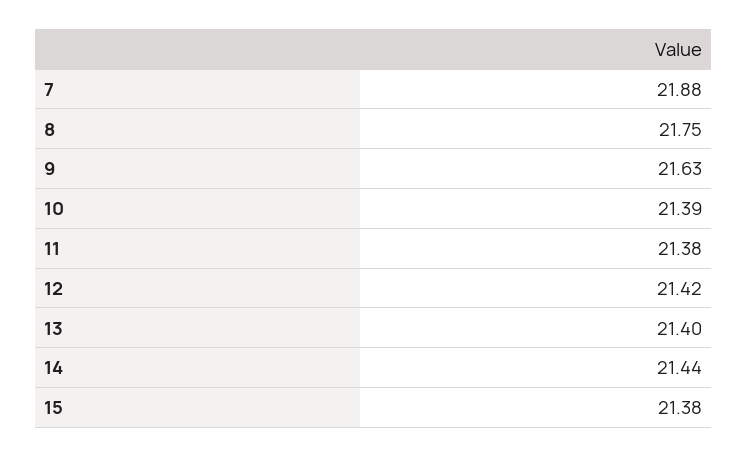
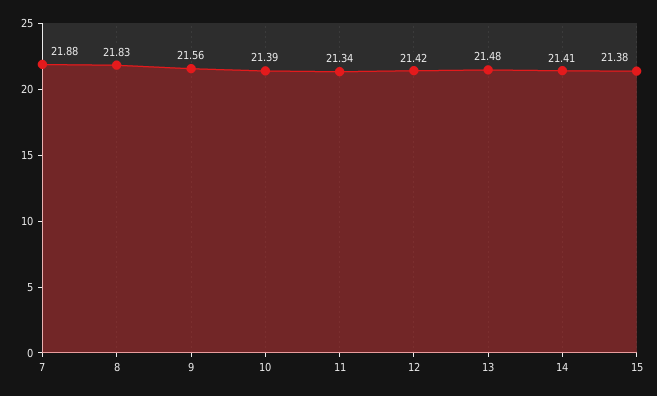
  {
    "7": 21.88,
-   "8": 21.75,
+   "8": 21.83,
-   "9": 21.63,
+   "9": 21.56,
    "10": 21.39,
-   "11": 21.38,
+   "11": 21.34,
    "12": 21.42,
-   "13": 21.4,
+   "13": 21.48,
-   "14": 21.44,
+   "14": 21.41,
    "15": 21.38
  }

